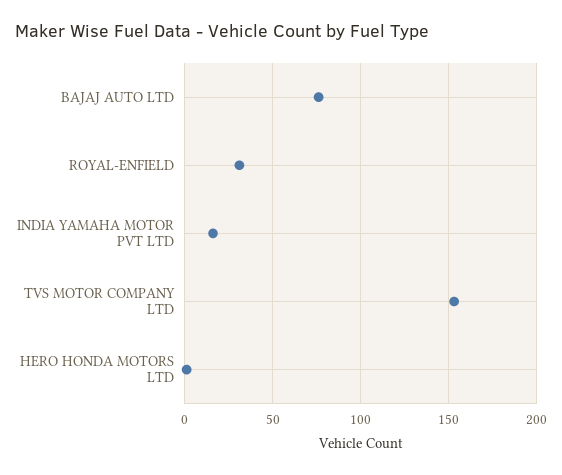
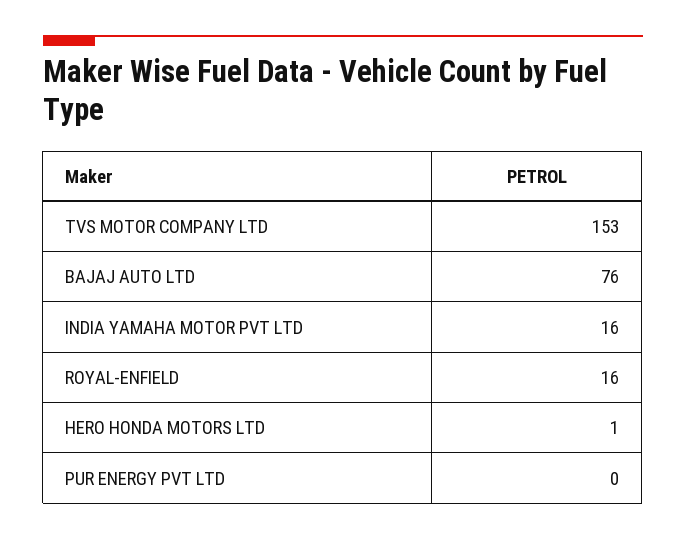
  {
    "BAJAJ AUTO LTD": 76,
-   "ROYAL-ENFIELD": 30,
+   "ROYAL-ENFIELD": 16,
    "INDIA YAMAHA MOTOR PVT LTD": 16,
    "TVS MOTOR COMPANY LTD": 153,
-   "HERO HONDA MOTORS LTD": 1
+   "HERO HONDA MOTORS LTD": 1,
+   "PUR ENERGY PVT LTD": 0
  }

